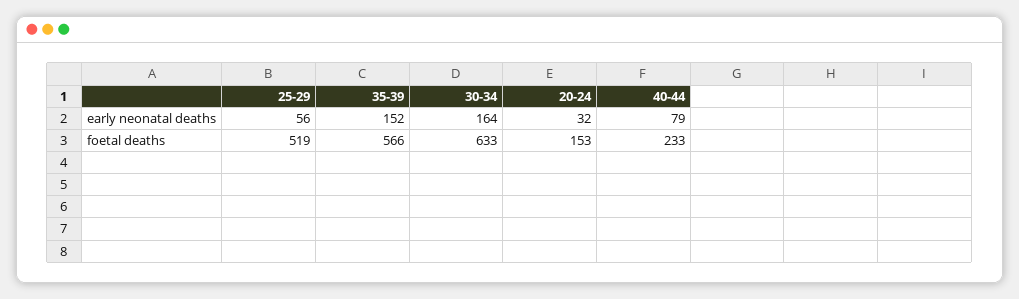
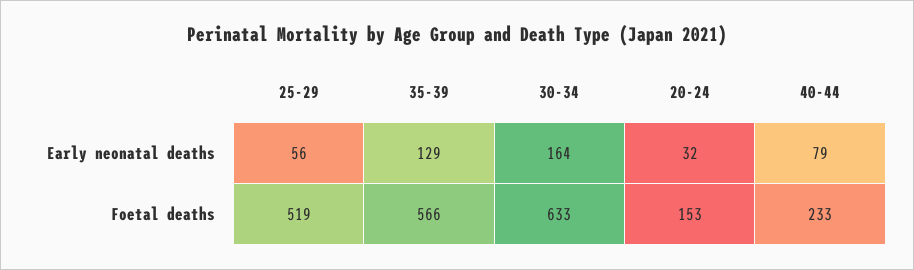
  {
    "25-29": {
      "early neonatal deaths": 56,
      "foetal deaths": 519
    },
    "35-39": {
-     "early neonatal deaths": 152,
+     "early neonatal deaths": 129,
      "foetal deaths": 566
    },
    "30-34": {
      "early neonatal deaths": 164,
      "foetal deaths": 633
    },
    "20-24": {
      "early neonatal deaths": 32,
      "foetal deaths": 153
    },
    "40-44": {
      "early neonatal deaths": 79,
      "foetal deaths": 233
    }
  }

